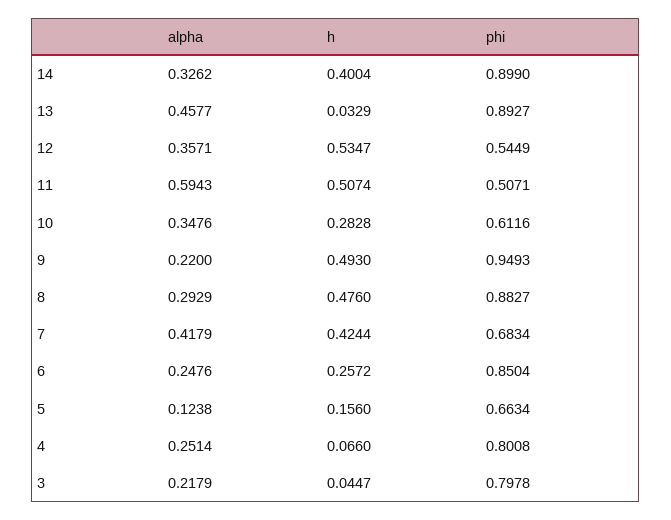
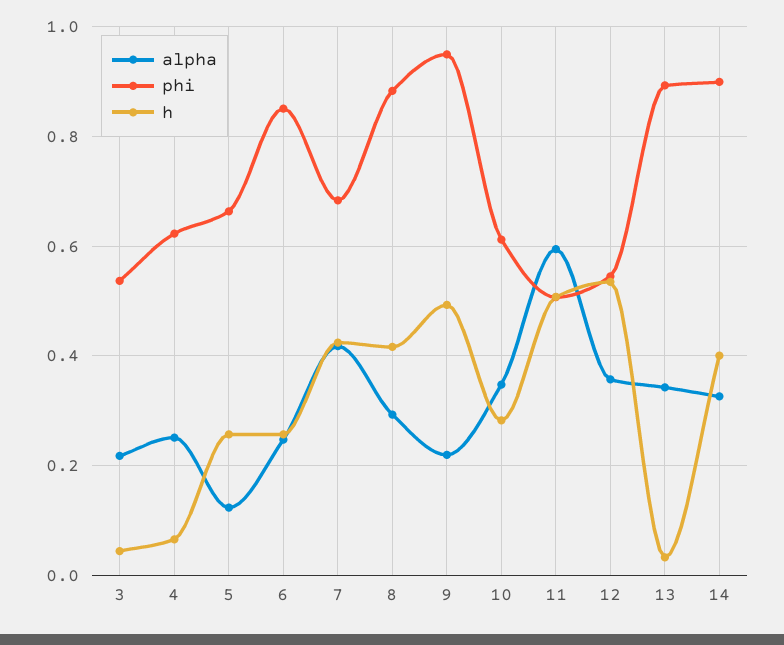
  {
    "alpha": {
      "14": 0.3262,
-     "13": 0.4577,
+     "13": 0.34,
      "12": 0.3571,
      "11": 0.5943,
      "10": 0.3476,
      "9": 0.22,
      "8": 0.2929,
      "7": 0.4179,
      "6": 0.2476,
      "5": 0.1238,
      "4": 0.2514,
      "3": 0.2179
    },
    "h": {
      "14": 0.4004,
      "13": 0.0329,
      "12": 0.5347,
      "11": 0.5074,
      "10": 0.2828,
      "9": 0.493,
-     "8": 0.476,
+     "8": 0.42,
      "7": 0.4244,
      "6": 0.2572,
-     "5": 0.156,
+     "5": 0.26,
      "4": 0.066,
      "3": 0.0447
    },
    "phi": {
      "14": 0.899,
      "13": 0.8927,
      "12": 0.5449,
      "11": 0.5071,
      "10": 0.6116,
      "9": 0.9493,
      "8": 0.8827,
      "7": 0.6834,
      "6": 0.8504,
      "5": 0.6634,
-     "4": 0.8008,
+     "4": 0.62,
-     "3": 0.7978
+     "3": 0.54
    }
  }

